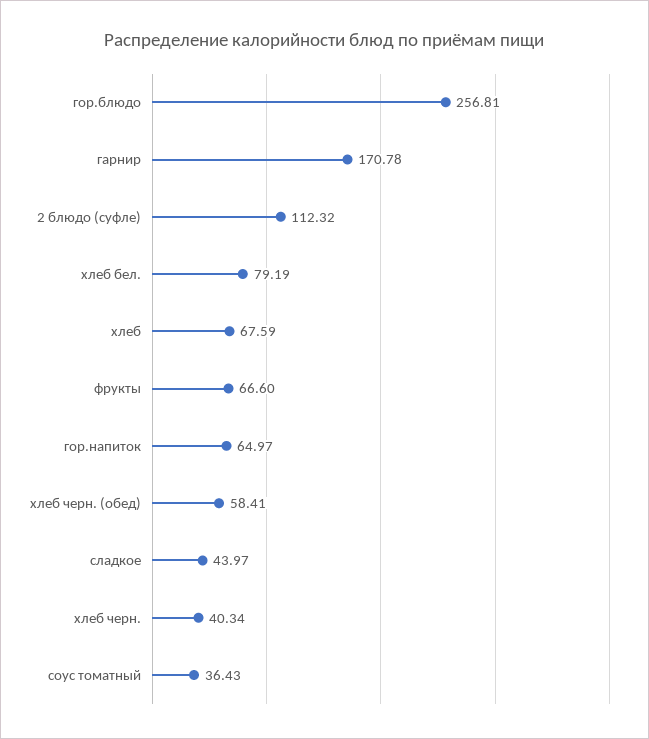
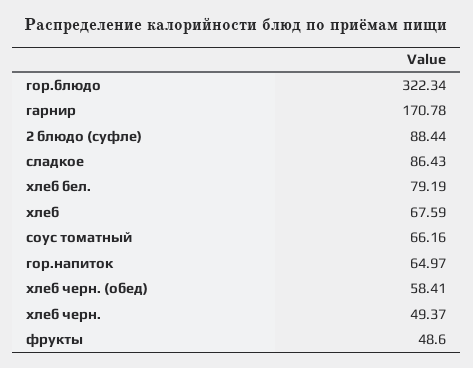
  {
-   "гор.блюдо": 256.81,
+   "гор.блюдо": 322.34,
    "гарнир": 170.78,
-   "2 блюдо (суфле)": 112.32,
+   "2 блюдо (суфле)": 88.44,
    "хлеб бел.": 79.19,
    "хлеб": 67.59,
-   "фрукты": 66.6,
+   "фрукты": 48.6,
    "гор.напиток": 64.97,
    "хлеб черн. (обед)": 58.41,
-   "сладкое": 43.97,
+   "сладкое": 86.43,
-   "хлеб черн.": 40.34,
+   "хлеб черн.": 49.37,
-   "соус томатный": 36.43
+   "соус томатный": 66.16
  }

